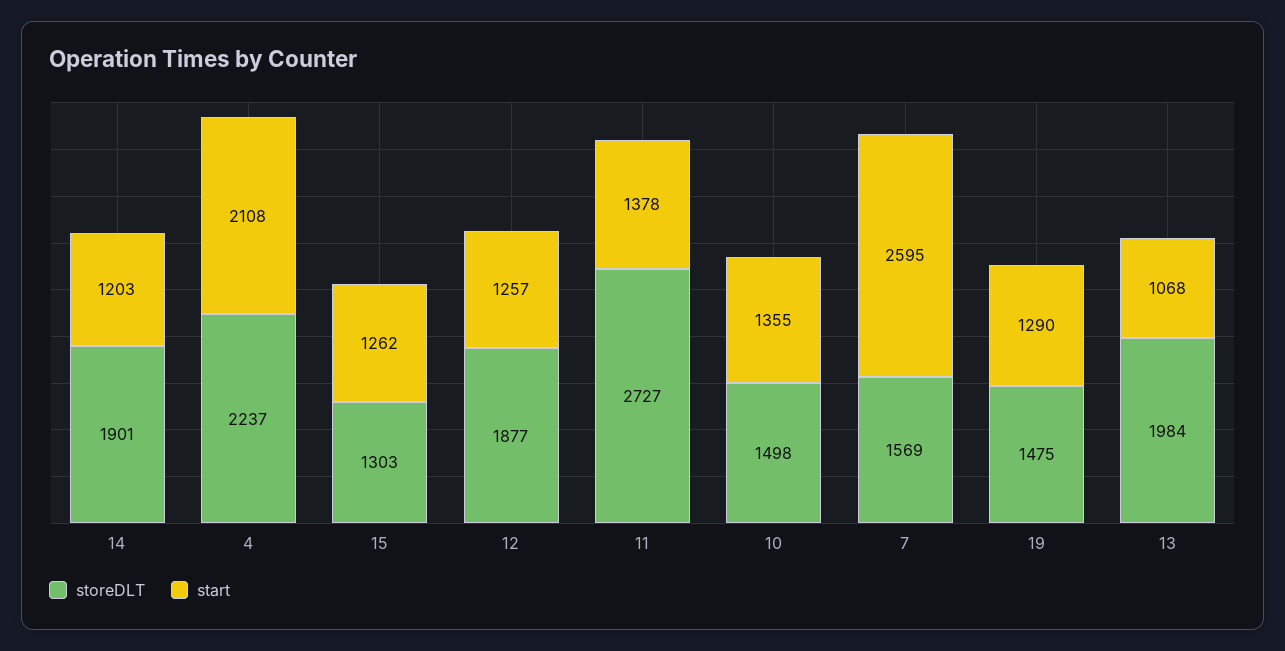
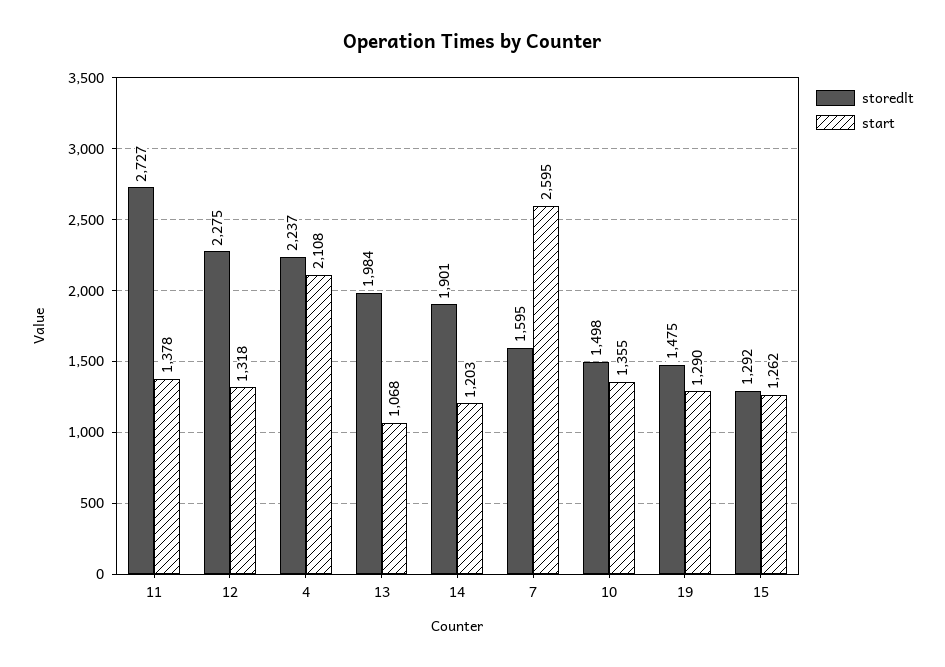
  {
    "storeDLT": {
      "14": 1901,
      "4": 2237,
-     "15": 1303,
+     "15": 1292,
-     "12": 1877,
+     "12": 2275,
      "11": 2727,
      "10": 1498,
-     "7": 1569,
+     "7": 1595,
      "19": 1475,
      "13": 1984
    },
    "start": {
      "14": 1203,
      "4": 2108,
      "15": 1262,
-     "12": 1257,
+     "12": 1318,
      "11": 1378,
      "10": 1355,
      "7": 2595,
      "19": 1290,
      "13": 1068
    }
  }

